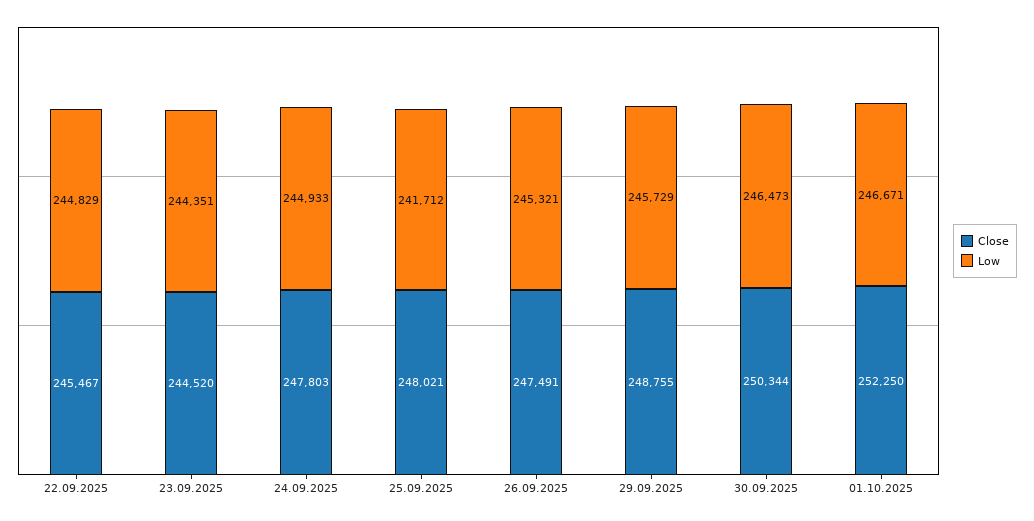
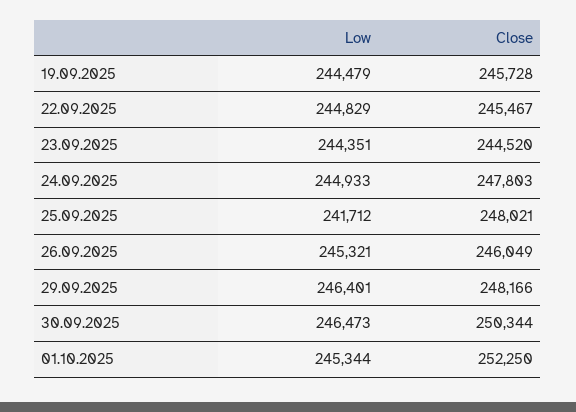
  {
    "Close": {
      "22.09.2025": 245467,
      "23.09.2025": 244520,
      "24.09.2025": 247803,
      "25.09.2025": 248021,
-     "26.09.2025": 247491,
+     "26.09.2025": 246049,
-     "29.09.2025": 248755,
+     "29.09.2025": 248166,
      "30.09.2025": 250344,
-     "01.10.2025": 252250
+     "01.10.2025": 252250,
+     "19.09.2025": 245728
    },
    "Low": {
      "22.09.2025": 244829,
      "23.09.2025": 244351,
      "24.09.2025": 244933,
      "25.09.2025": 241712,
      "26.09.2025": 245321,
-     "29.09.2025": 245729,
+     "29.09.2025": 246401,
      "30.09.2025": 246473,
-     "01.10.2025": 246671
+     "01.10.2025": 245344,
+     "19.09.2025": 244479
    }
  }

